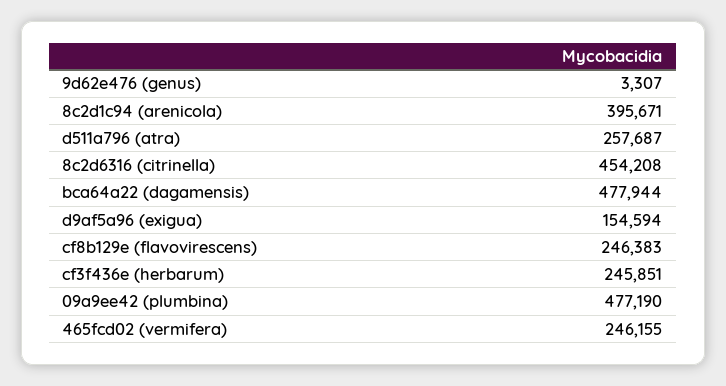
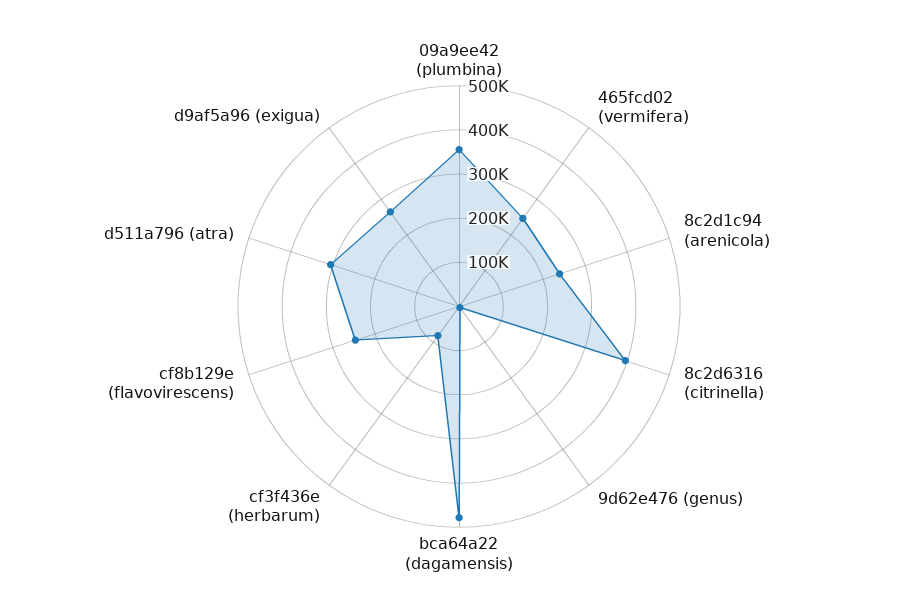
  {
    "9d62e476 (genus)": 3307,
-   "8c2d1c94 (arenicola)": 395671,
+   "8c2d1c94 (arenicola)": 240000,
-   "d511a796 (atra)": 257687,
+   "d511a796 (atra)": 300000,
-   "8c2d6316 (citrinella)": 454208,
+   "8c2d6316 (citrinella)": 400000,
    "bca64a22 (dagamensis)": 477944,
-   "d9af5a96 (exigua)": 154594,
+   "d9af5a96 (exigua)": 260000,
    "cf8b129e (flavovirescens)": 246383,
-   "cf3f436e (herbarum)": 245851,
+   "cf3f436e (herbarum)": 80000,
-   "09a9ee42 (plumbina)": 477190,
+   "09a9ee42 (plumbina)": 360000,
    "465fcd02 (vermifera)": 246155
  }

